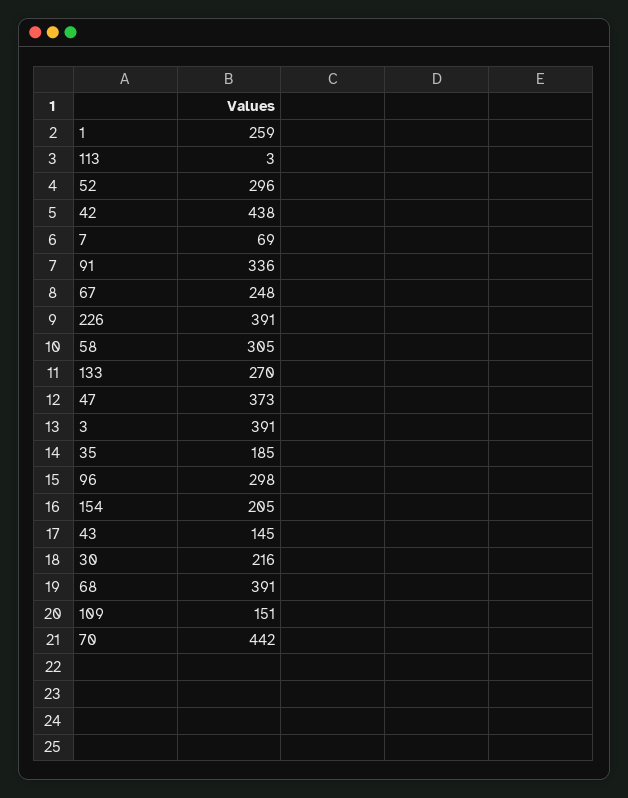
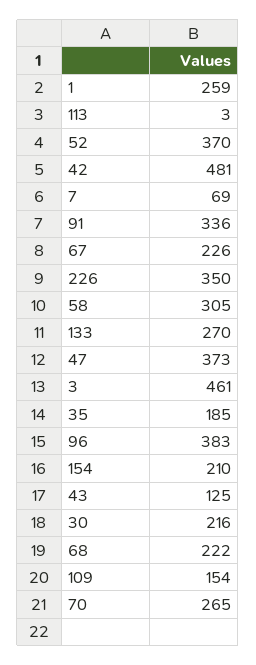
  {
    "1": 259,
    "113": 3,
-   "52": 296,
+   "52": 370,
-   "42": 438,
+   "42": 481,
    "7": 69,
    "91": 336,
-   "67": 248,
+   "67": 226,
-   "226": 391,
+   "226": 350,
    "58": 305,
    "133": 270,
    "47": 373,
-   "3": 391,
+   "3": 461,
    "35": 185,
-   "96": 298,
+   "96": 383,
-   "154": 205,
+   "154": 210,
-   "43": 145,
+   "43": 125,
    "30": 216,
-   "68": 391,
+   "68": 222,
-   "109": 151,
+   "109": 154,
-   "70": 442
+   "70": 265
  }

